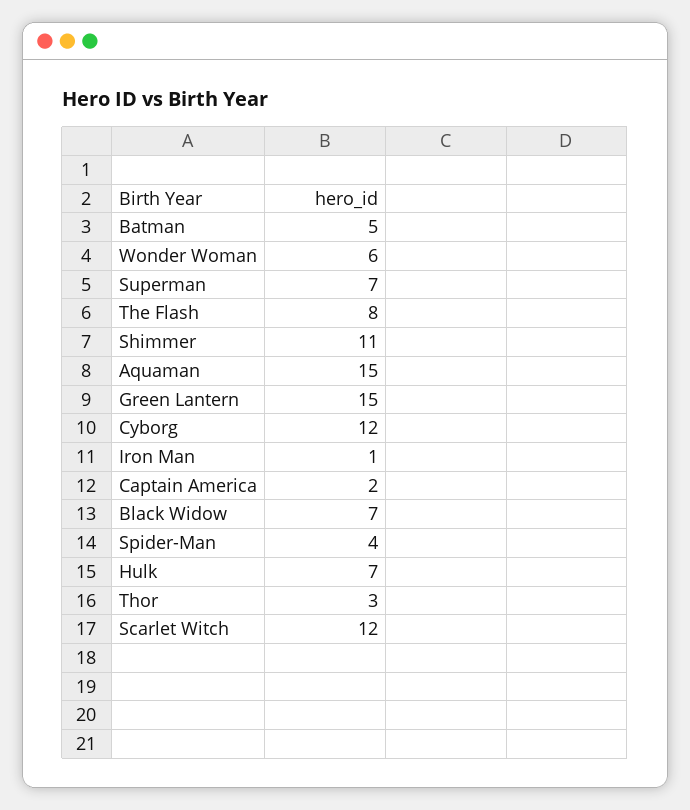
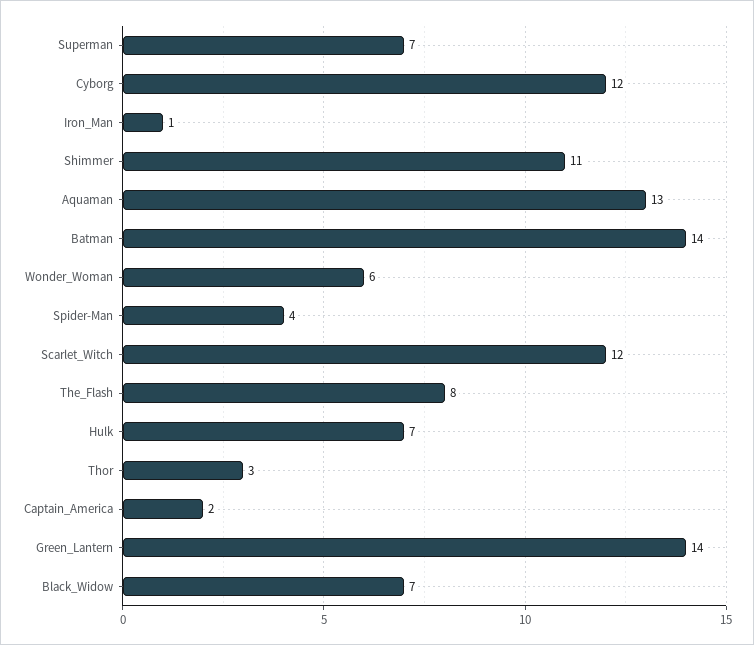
  {
-   "Batman": 5,
+   "Batman": 14,
    "Wonder Woman": 6,
    "Superman": 7,
    "The Flash": 8,
    "Shimmer": 11,
-   "Aquaman": 15,
+   "Aquaman": 13,
-   "Green Lantern": 15,
+   "Green Lantern": 14,
    "Cyborg": 12,
    "Iron Man": 1,
    "Captain America": 2,
    "Black Widow": 7,
    "Spider-Man": 4,
    "Hulk": 7,
    "Thor": 3,
    "Scarlet Witch": 12
  }

